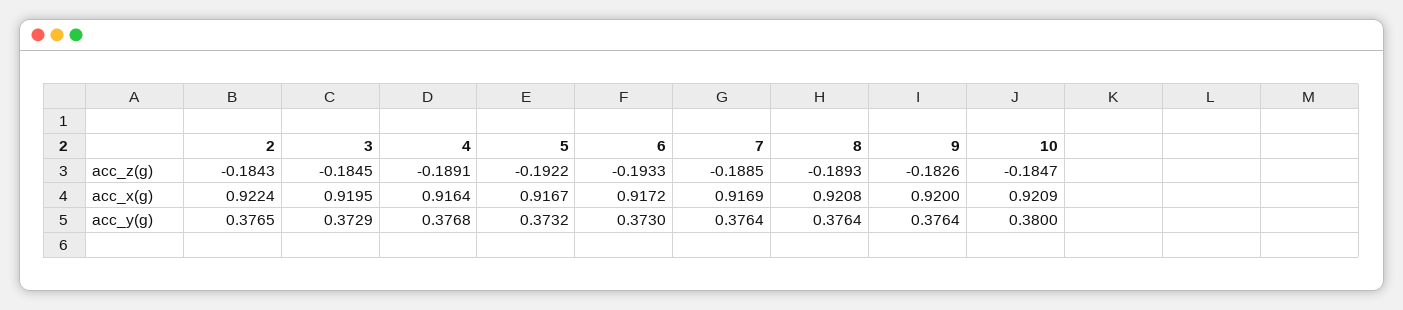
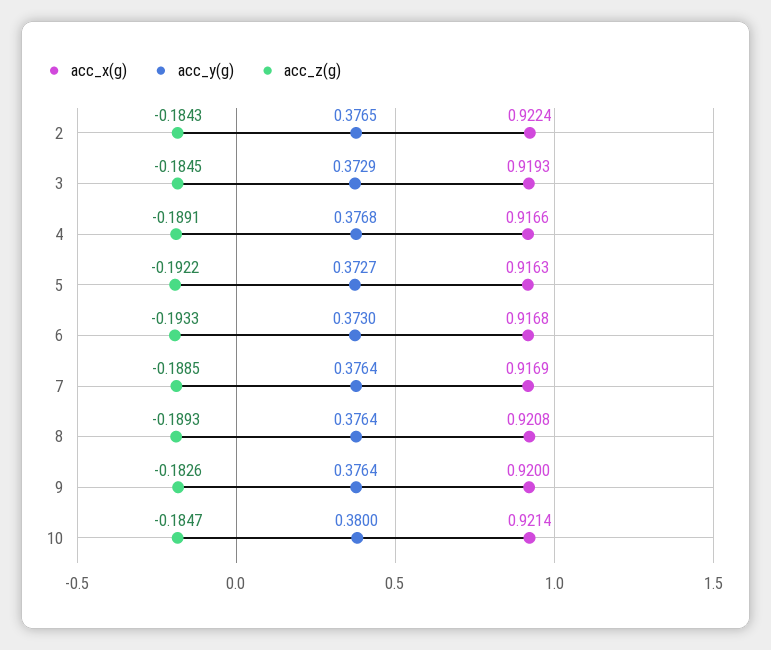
  {
    "acc_z(g)": {
      "2": -0.1843,
      "3": -0.1845,
      "4": -0.1891,
      "5": -0.1922,
      "6": -0.1933,
      "7": -0.1885,
      "8": -0.1893,
      "9": -0.1826,
      "10": -0.1847
    },
    "acc_x(g)": {
      "2": 0.9224,
-     "3": 0.9195,
+     "3": 0.9193,
-     "4": 0.9164,
+     "4": 0.9166,
-     "5": 0.9167,
+     "5": 0.9163,
-     "6": 0.9172,
+     "6": 0.9168,
      "7": 0.9169,
      "8": 0.9208,
      "9": 0.92,
-     "10": 0.9209
+     "10": 0.9214
    },
    "acc_y(g)": {
      "2": 0.3765,
      "3": 0.3729,
      "4": 0.3768,
-     "5": 0.3732,
+     "5": 0.3727,
      "6": 0.373,
      "7": 0.3764,
      "8": 0.3764,
      "9": 0.3764,
      "10": 0.38
    }
  }

